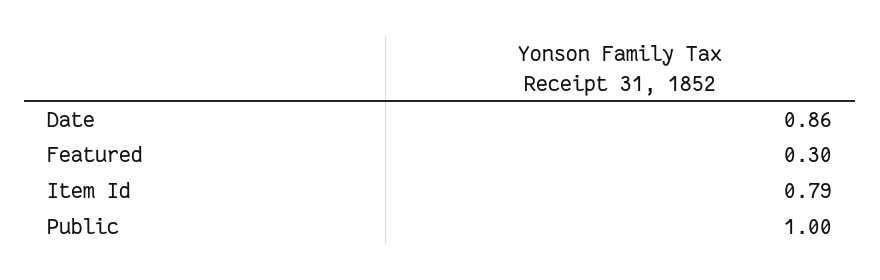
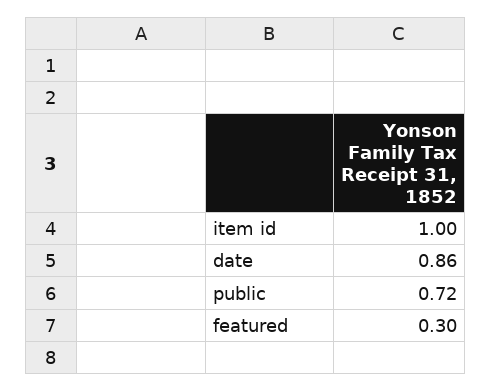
  {
    "Date": 0.86,
    "Featured": 0.3,
-   "Item Id": 0.79,
+   "Item Id": 1,
-   "Public": 1
+   "Public": 0.72
  }

